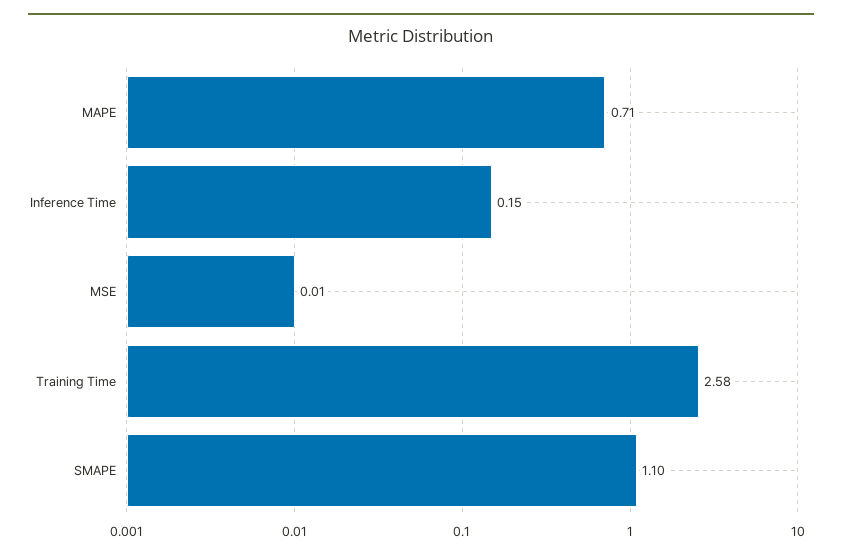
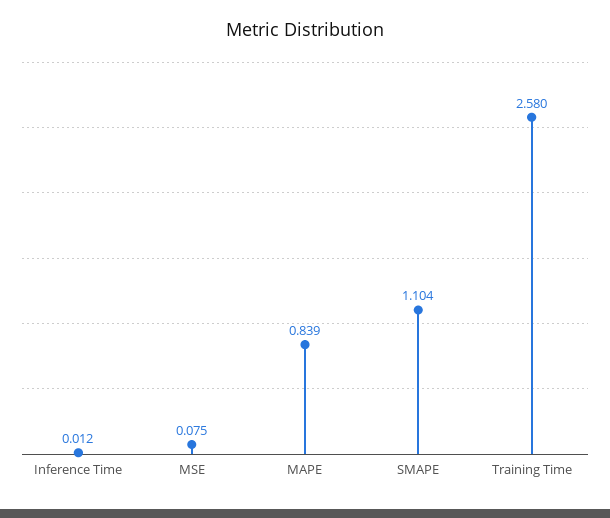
  {
-   "MAPE": 0.71,
+   "MAPE": 0.839,
-   "Inference Time": 0.15,
+   "Inference Time": 0.012,
-   "MSE": 0.01,
+   "MSE": 0.075,
    "Training Time": 2.58,
    "SMAPE": 1.104
  }

